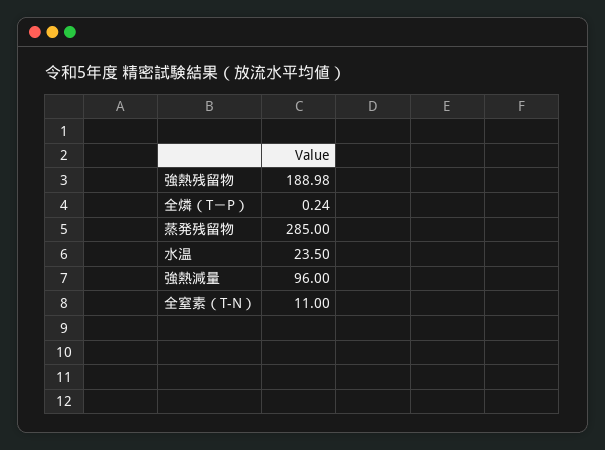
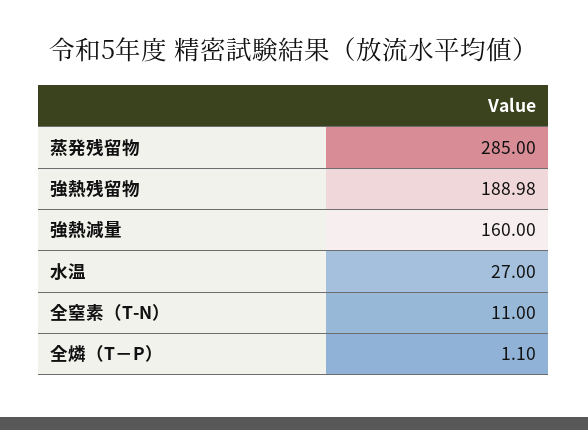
  {
    "強熱残留物": 188.98,
-   "全燐（T－P）": 0.24,
+   "全燐（T－P）": 1.1,
    "蒸発残留物": 285,
-   "水温": 23.5,
+   "水温": 27,
-   "強熱減量": 96,
+   "強熱減量": 160,
    "全窒素（T-N）": 11
  }

